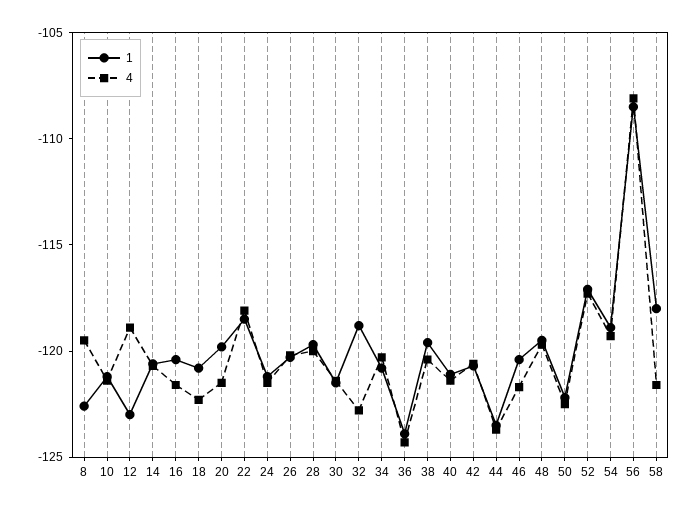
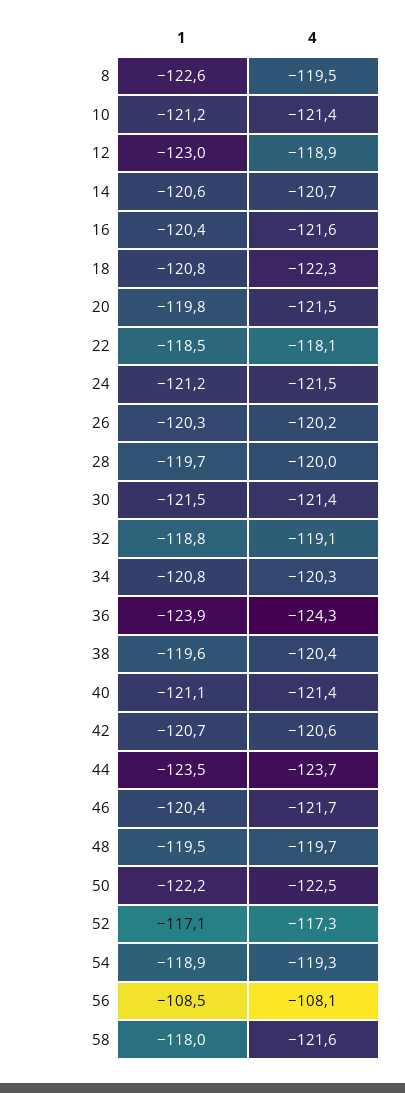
  {
    "1": {
      "8": -122.6,
      "10": -121.2,
      "12": -123,
      "14": -120.6,
      "16": -120.4,
      "18": -120.8,
      "20": -119.8,
      "22": -118.5,
      "24": -121.2,
      "26": -120.3,
      "28": -119.7,
      "30": -121.5,
      "32": -118.8,
      "34": -120.8,
      "36": -123.9,
      "38": -119.6,
      "40": -121.1,
      "42": -120.7,
      "44": -123.5,
      "46": -120.4,
      "48": -119.5,
      "50": -122.2,
      "52": -117.1,
      "54": -118.9,
      "56": -108.5,
      "58": -118
    },
    "4": {
      "8": -119.5,
      "10": -121.4,
      "12": -118.9,
      "14": -120.7,
      "16": -121.6,
      "18": -122.3,
      "20": -121.5,
      "22": -118.1,
      "24": -121.5,
      "26": -120.2,
      "28": -120,
      "30": -121.4,
-     "32": -123,
+     "32": -119.1,
      "34": -120.3,
      "36": -124.3,
      "38": -120.4,
      "40": -121.4,
      "42": -120.6,
      "44": -123.7,
      "46": -121.7,
      "48": -119.7,
      "50": -122.5,
      "52": -117.3,
      "54": -119.3,
      "56": -108.1,
      "58": -121.6
    }
  }

